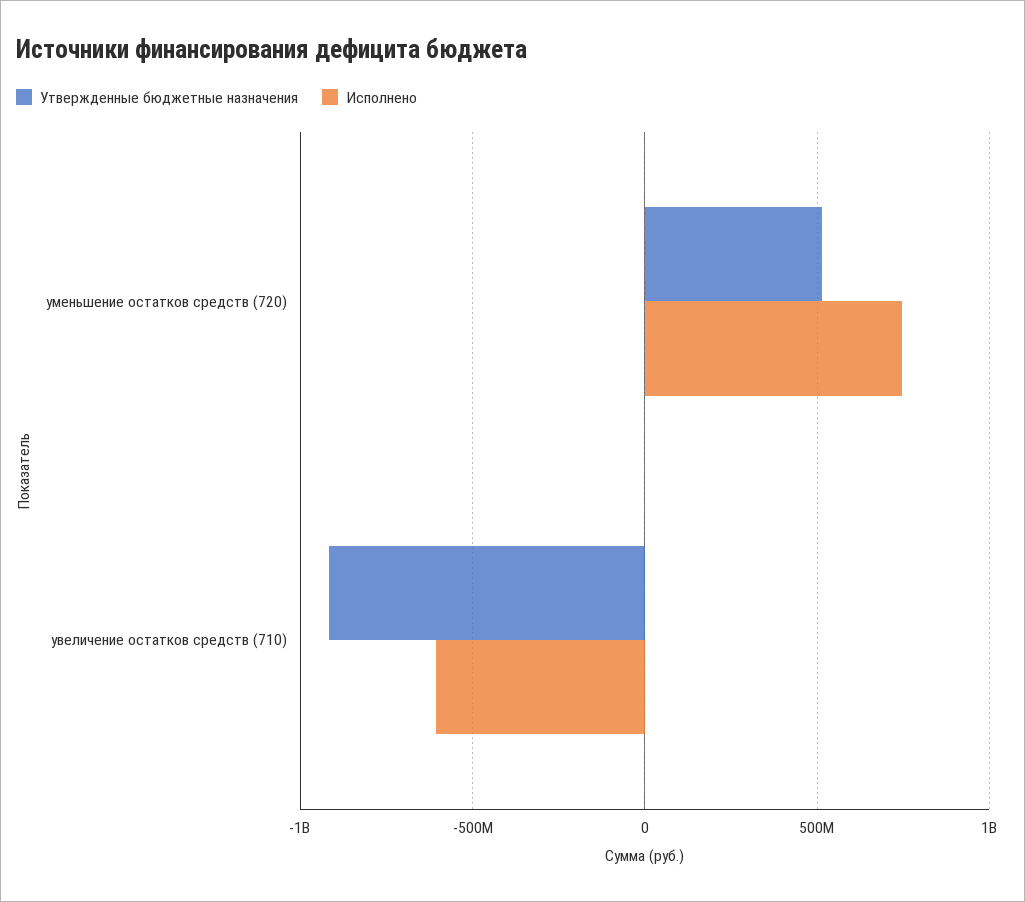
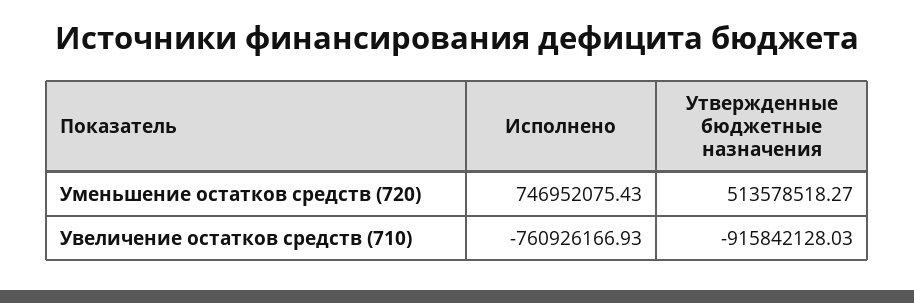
  {
    "Утвержденные бюджетные назначения": {
      "уменьшение остатков средств (720)": 513578518.27,
      "увеличение остатков средств (710)": -915842128.03
    },
    "Исполнено": {
      "уменьшение остатков средств (720)": 746952075.43,
-     "увеличение остатков средств (710)": -600000000
+     "увеличение остатков средств (710)": -760926166.93
    }
  }

